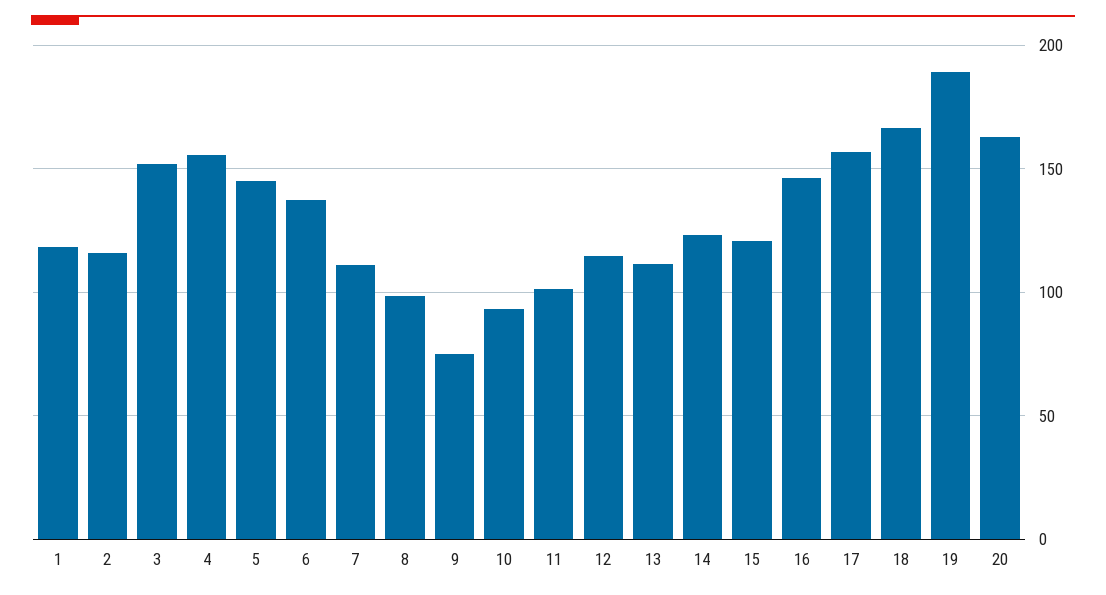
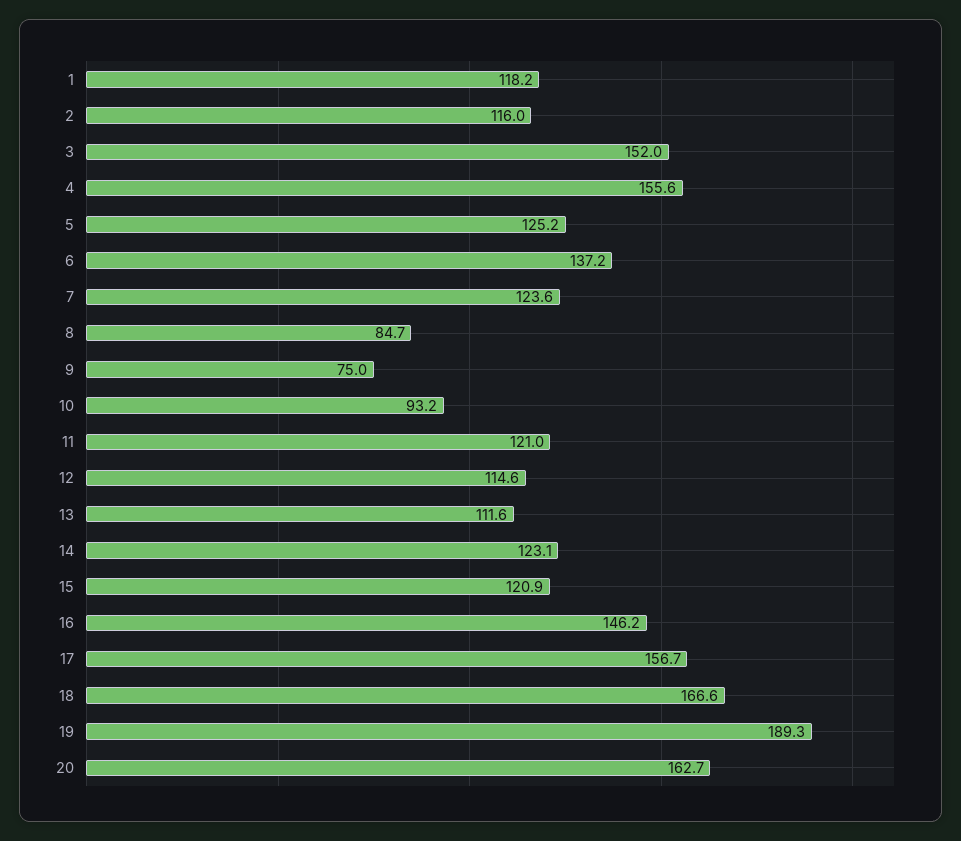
  {
    "1": 118.2,
    "2": 116,
    "3": 152,
    "4": 155.6,
-   "5": 145,
+   "5": 125.2,
    "6": 137.2,
-   "7": 110,
+   "7": 123.6,
-   "8": 100,
+   "8": 84.7,
    "9": 75,
    "10": 93.2,
-   "11": 100,
+   "11": 121,
    "12": 114.6,
    "13": 111.6,
    "14": 123.1,
    "15": 120.9,
    "16": 146.2,
    "17": 156.7,
    "18": 166.6,
    "19": 189.3,
    "20": 162.7
  }

